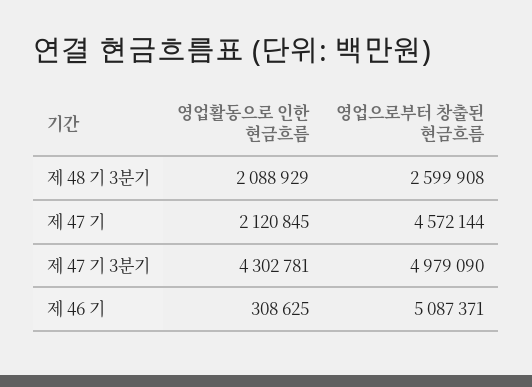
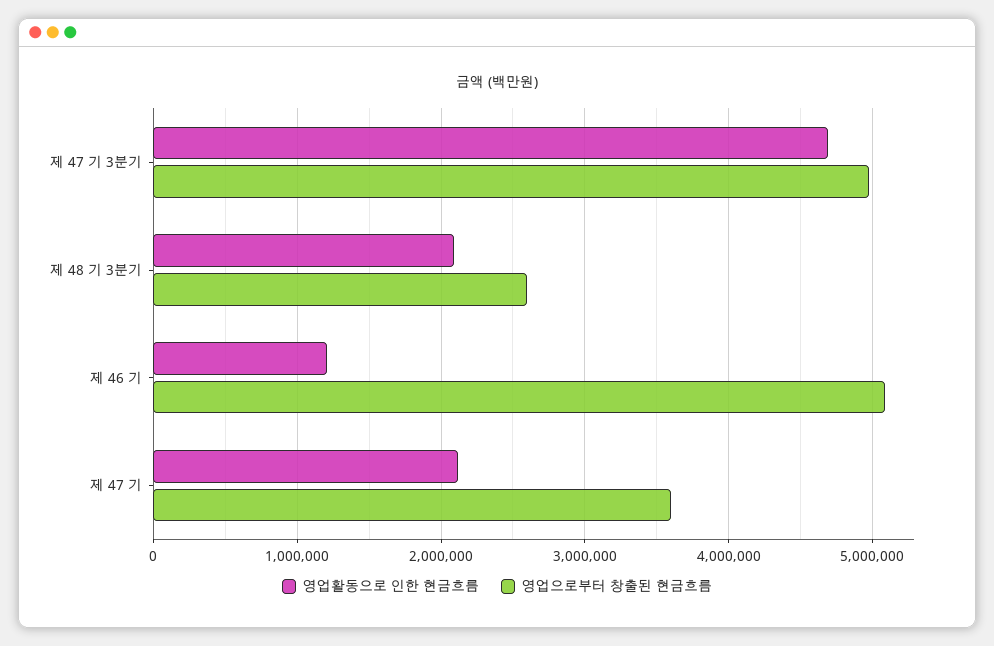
  {
    "영업활동으로 인한 현금흐름": {
      "제 48 기 3분기": 2088929,
      "제 47 기": 2120845,
-     "제 47 기 3분기": 4302781,
+     "제 47 기 3분기": 4700000,
-     "제 46 기": 308625
+     "제 46 기": 1200000
    },
    "영업으로부터 창출된 현금흐름": {
      "제 48 기 3분기": 2599908,
-     "제 47 기": 4572144,
+     "제 47 기": 3600000,
      "제 47 기 3분기": 4979090,
      "제 46 기": 5087371
    }
  }

